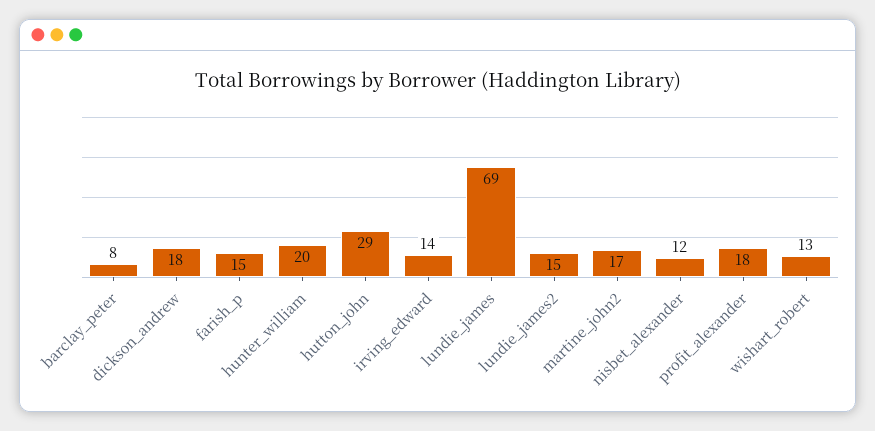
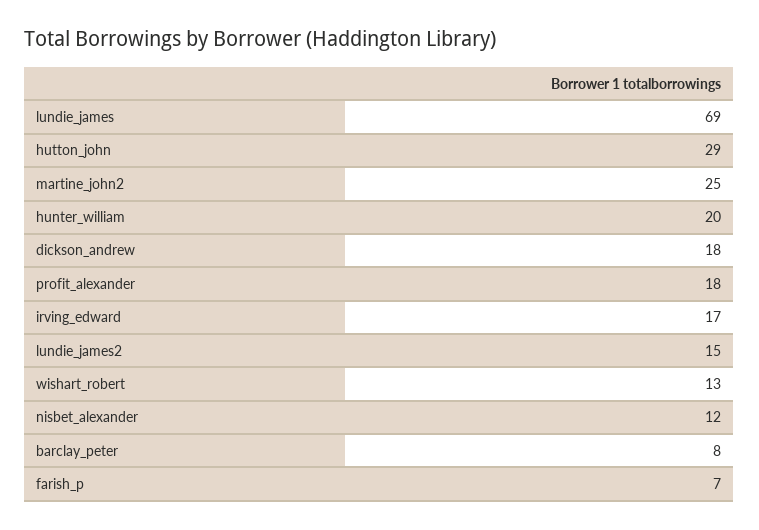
  {
    "barclay_peter": 8,
    "dickson_andrew": 18,
-   "farish_p": 15,
+   "farish_p": 7,
    "hunter_william": 20,
    "hutton_john": 29,
-   "irving_edward": 14,
+   "irving_edward": 17,
    "lundie_james": 69,
    "lundie_james2": 15,
-   "martine_john2": 17,
+   "martine_john2": 25,
    "nisbet_alexander": 12,
    "profit_alexander": 18,
    "wishart_robert": 13
  }

